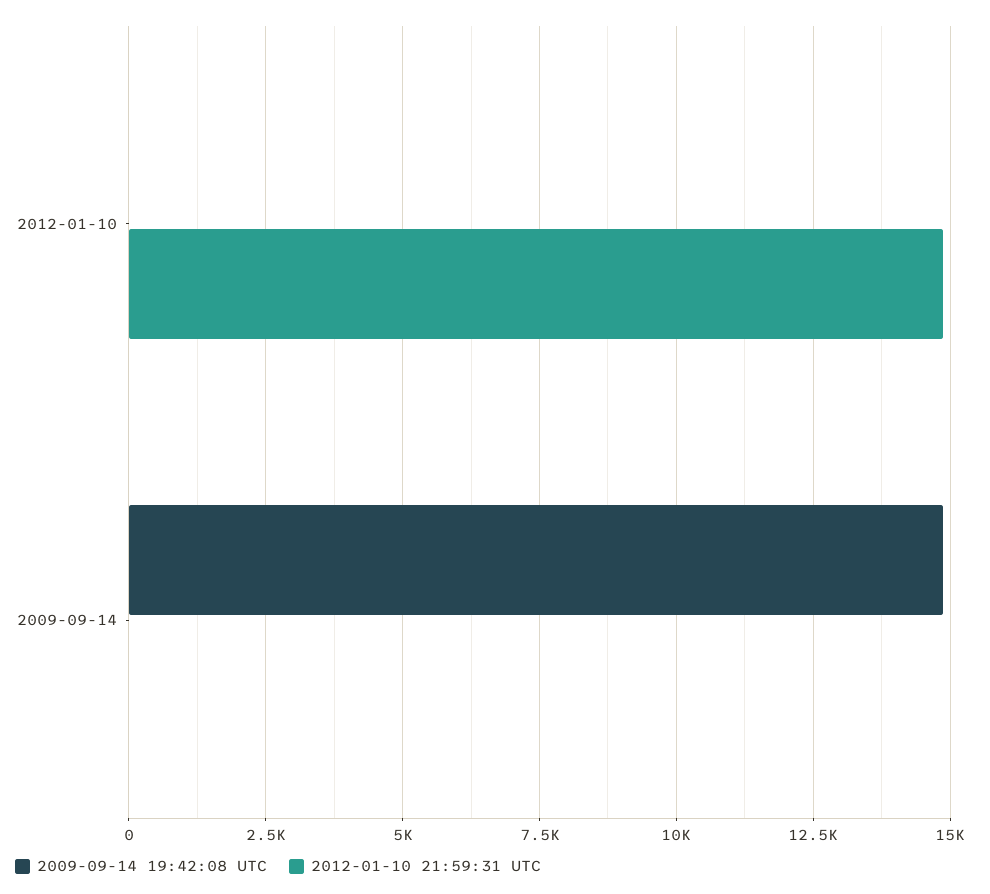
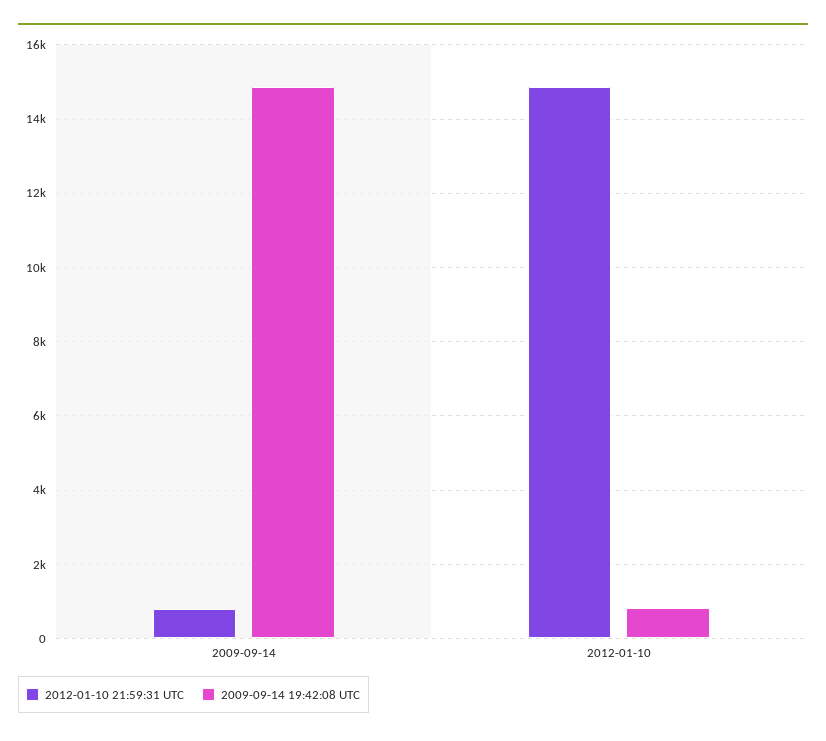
  {
    "2009-09-14 19:42:08 UTC": {
-     "2012-01-10": 0,
+     "2012-01-10": 800,
      "2009-09-14": 14800
    },
    "2012-01-10 21:59:31 UTC": {
      "2012-01-10": 14800,
-     "2009-09-14": 0
+     "2009-09-14": 800
    }
  }

